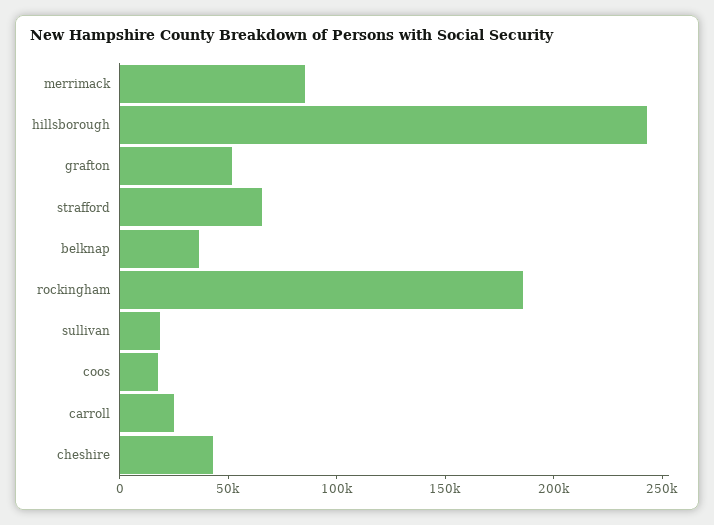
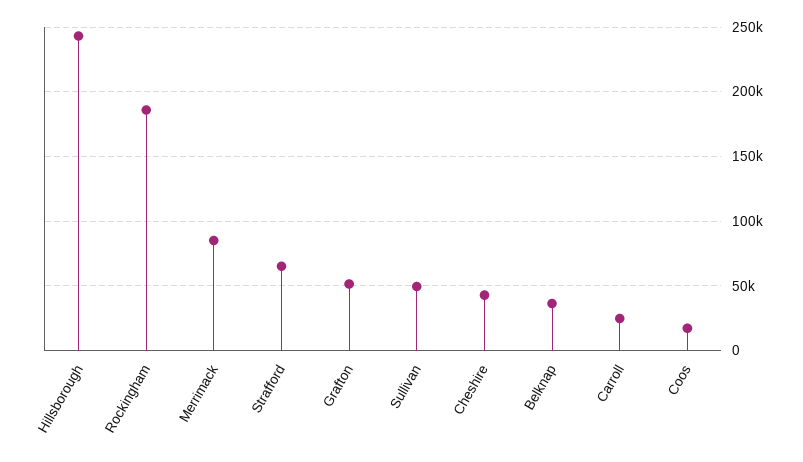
  {
    "merrimack": 85000,
    "hillsborough": 245000,
    "grafton": 50000,
    "strafford": 65000,
    "belknap": 35000,
    "rockingham": 185000,
-   "sullivan": 20000,
+   "sullivan": 50000,
    "coos": 15000,
    "carroll": 25000,
    "cheshire": 45000
  }

